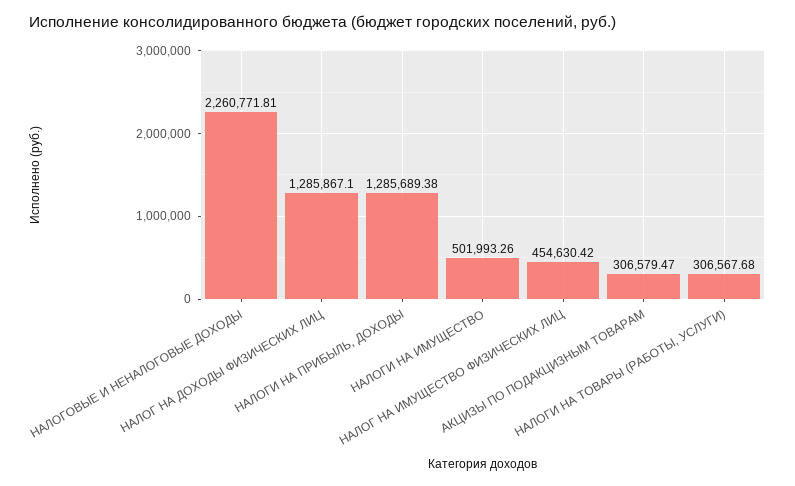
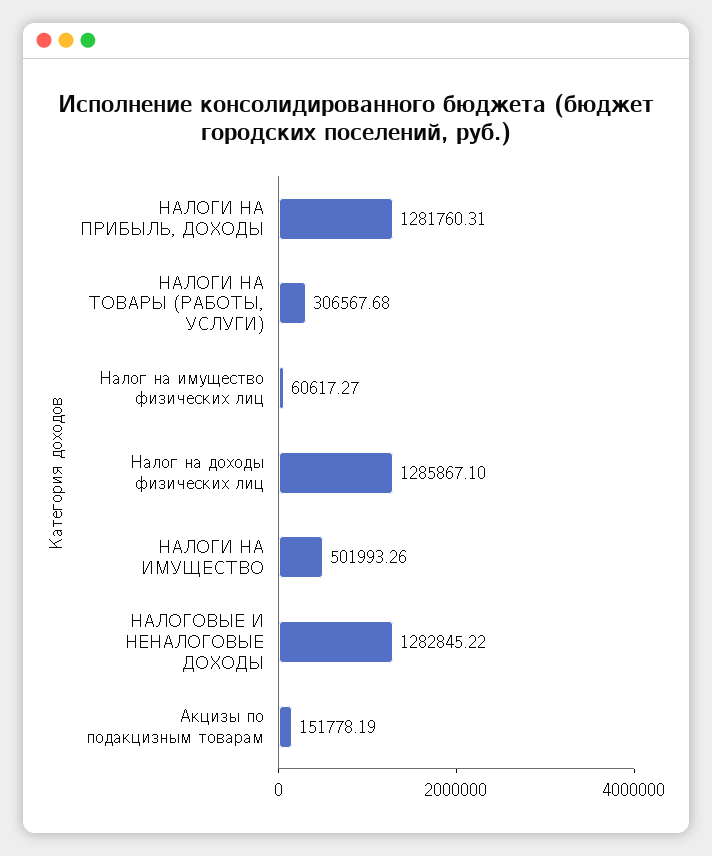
  {
-   "НАЛОГОВЫЕ И НЕНАЛОГОВЫЕ ДОХОДЫ": 2260771.81,
+   "НАЛОГОВЫЕ И НЕНАЛОГОВЫЕ ДОХОДЫ": 1282845.22,
    "НАЛОГ НА ДОХОДЫ ФИЗИЧЕСКИХ ЛИЦ": 1285867.1,
-   "НАЛОГИ НА ПРИБЫЛЬ, ДОХОДЫ": 1285689.38,
+   "НАЛОГИ НА ПРИБЫЛЬ, ДОХОДЫ": 1281760.31,
    "НАЛОГИ НА ИМУЩЕСТВО": 501993.26,
-   "НАЛОГ НА ИМУЩЕСТВО ФИЗИЧЕСКИХ ЛИЦ": 454630.42,
+   "НАЛОГ НА ИМУЩЕСТВО ФИЗИЧЕСКИХ ЛИЦ": 60617.27,
-   "АКЦИЗЫ ПО ПОДАКЦИЗНЫМ ТОВАРАМ": 306579.47,
+   "АКЦИЗЫ ПО ПОДАКЦИЗНЫМ ТОВАРАМ": 151778.19,
    "НАЛОГИ НА ТОВАРЫ (РАБОТЫ, УСЛУГИ)": 306567.68
  }

